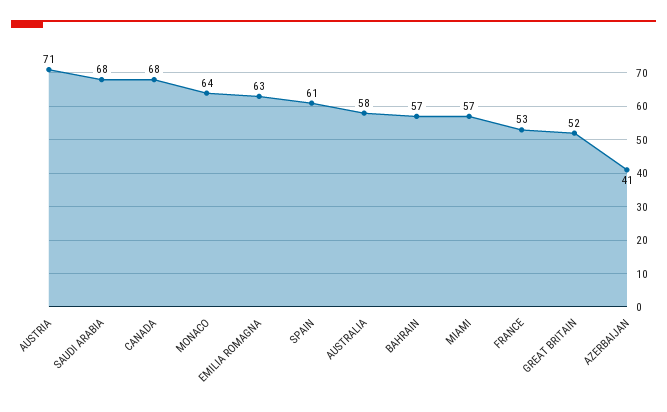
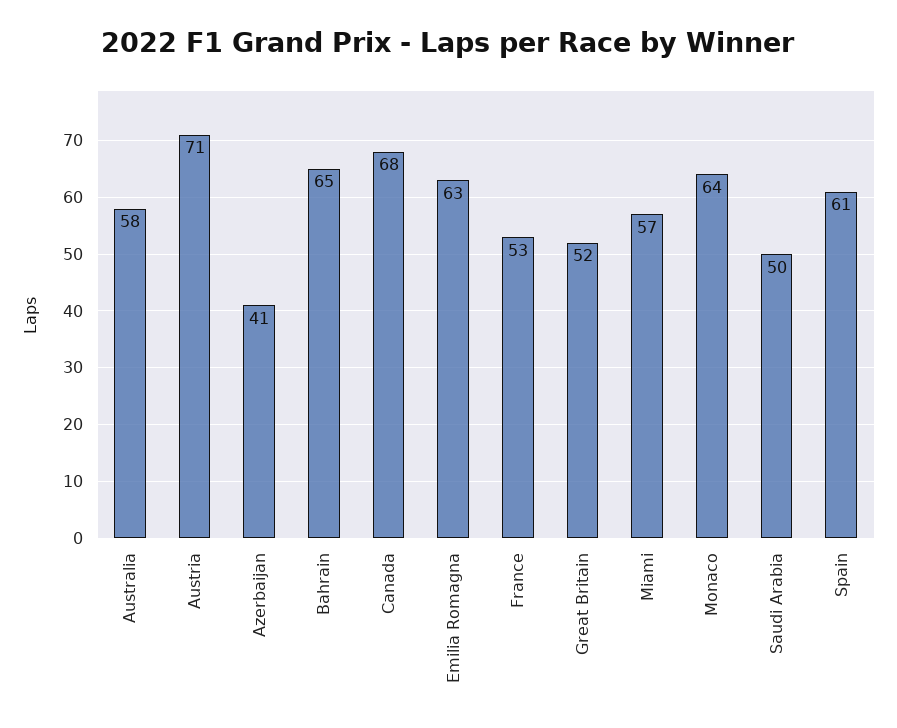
  {
    "AUSTRIA": 71,
-   "SAUDI ARABIA": 68,
+   "SAUDI ARABIA": 50,
    "CANADA": 68,
    "MONACO": 64,
    "EMILIA ROMAGNA": 63,
    "SPAIN": 61,
    "AUSTRALIA": 58,
-   "BAHRAIN": 57,
+   "BAHRAIN": 65,
    "MIAMI": 57,
    "FRANCE": 53,
    "GREAT BRITAIN": 52,
    "AZERBAIJAN": 41
  }

